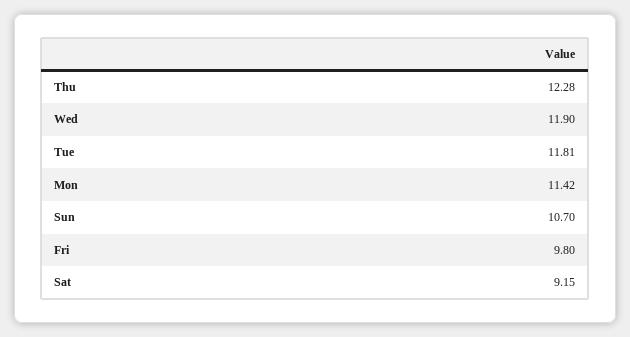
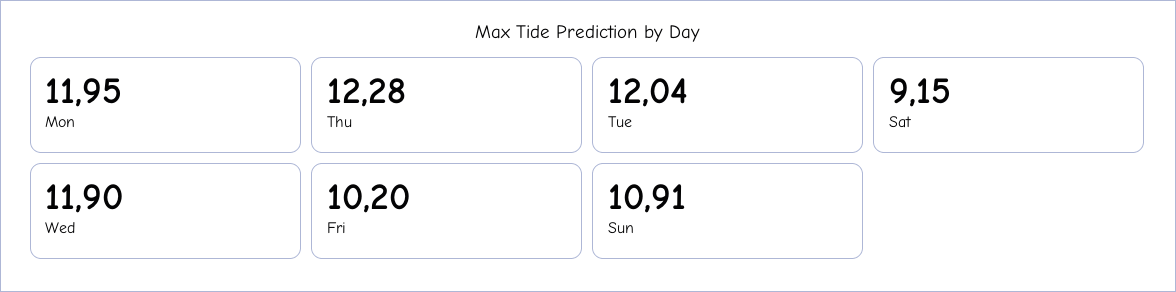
  {
    "Thu": 12.28,
    "Wed": 11.9,
-   "Tue": 11.81,
+   "Tue": 12.04,
-   "Mon": 11.42,
+   "Mon": 11.95,
-   "Sun": 10.7,
+   "Sun": 10.91,
-   "Fri": 9.8,
+   "Fri": 10.2,
    "Sat": 9.15
  }

